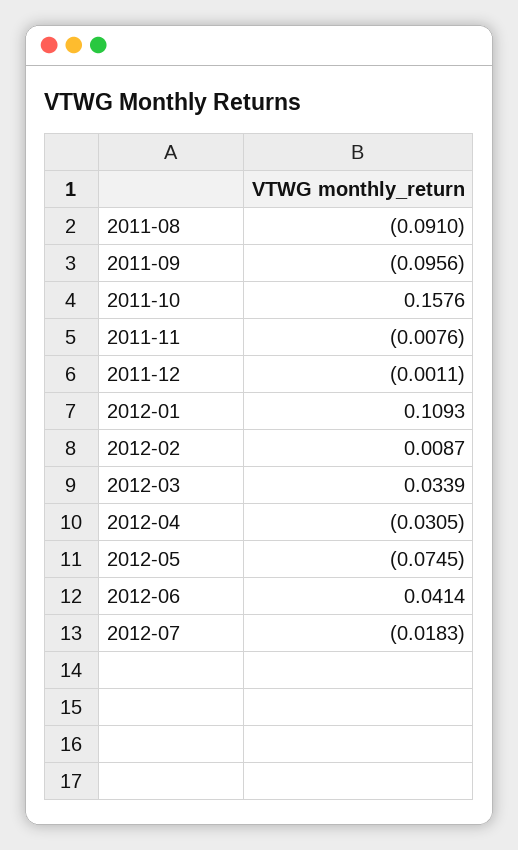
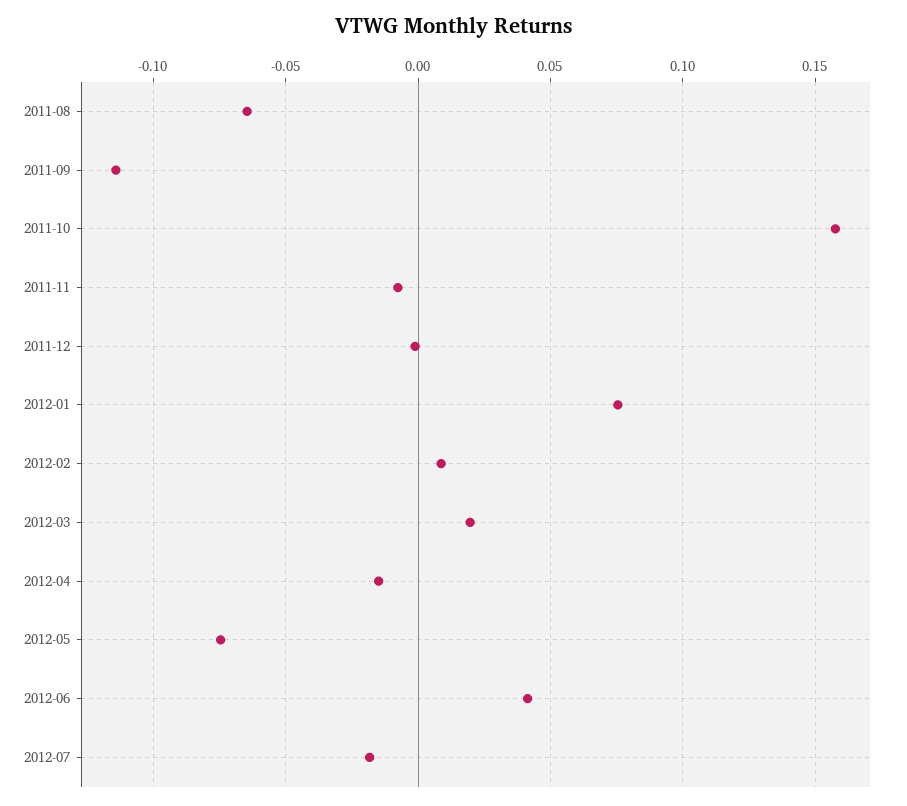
  {
-   "2011-08": -0.091,
+   "2011-08": -0.065,
-   "2011-09": -0.0956,
+   "2011-09": -0.115,
    "2011-10": 0.1576,
    "2011-11": -0.0076,
    "2011-12": -0.0011,
-   "2012-01": 0.1093,
+   "2012-01": 0.075,
    "2012-02": 0.0087,
-   "2012-03": 0.0339,
+   "2012-03": 0.02,
-   "2012-04": -0.0305,
+   "2012-04": -0.015,
    "2012-05": -0.0745,
    "2012-06": 0.0414,
    "2012-07": -0.0183
  }

